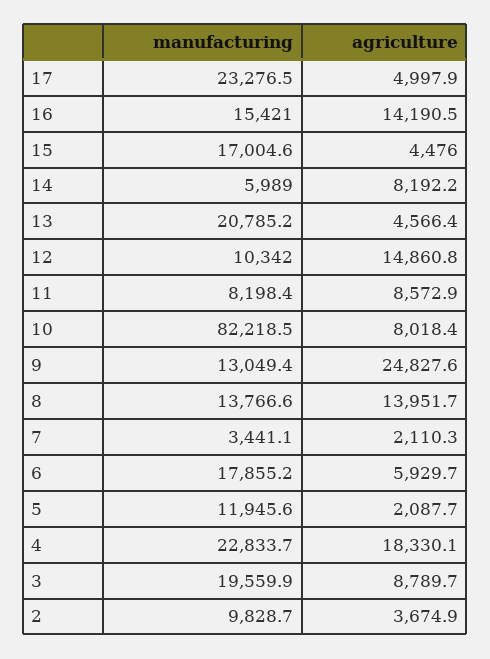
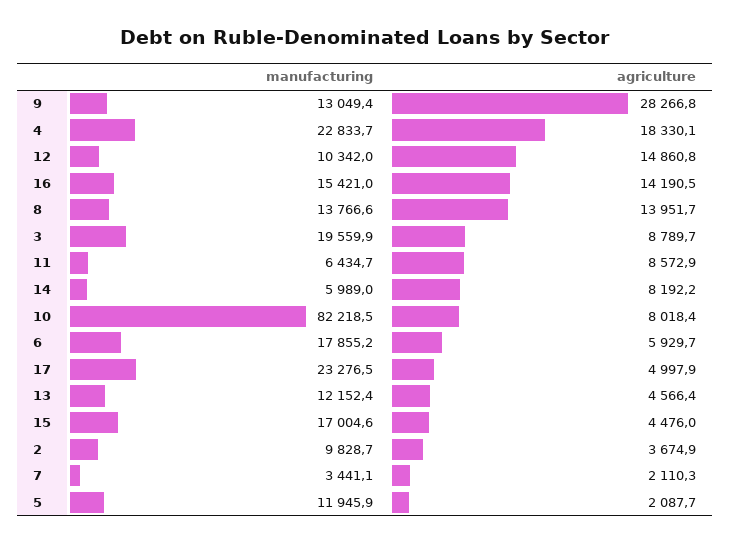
  {
    "manufacturing": {
      "17": 23276.5,
      "16": 15421,
      "15": 17004.6,
      "14": 5989,
-     "13": 20785.2,
+     "13": 12152.4,
      "12": 10342,
-     "11": 8198.4,
+     "11": 6434.7,
      "10": 82218.5,
      "9": 13049.4,
      "8": 13766.6,
      "7": 3441.1,
      "6": 17855.2,
-     "5": 11945.6,
+     "5": 11945.9,
      "4": 22833.7,
      "3": 19559.9,
      "2": 9828.7
    },
    "agriculture": {
      "17": 4997.9,
      "16": 14190.5,
      "15": 4476,
      "14": 8192.2,
      "13": 4566.4,
      "12": 14860.8,
      "11": 8572.9,
      "10": 8018.4,
-     "9": 24827.6,
+     "9": 28266.8,
      "8": 13951.7,
      "7": 2110.3,
      "6": 5929.7,
      "5": 2087.7,
      "4": 18330.1,
      "3": 8789.7,
      "2": 3674.9
    }
  }

